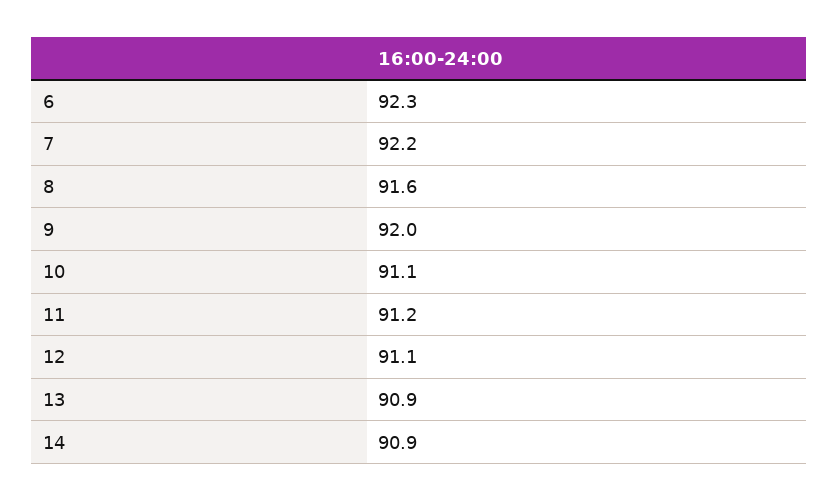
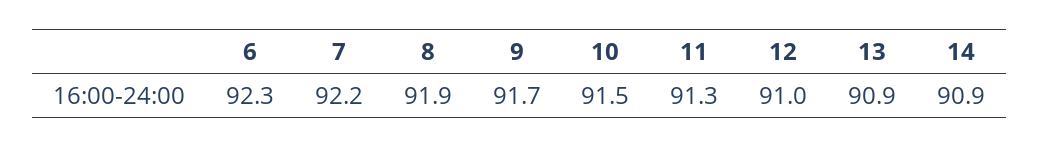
  {
    "6": 92.3,
    "7": 92.2,
-   "8": 91.6,
+   "8": 91.9,
-   "9": 92,
+   "9": 91.7,
-   "10": 91.1,
+   "10": 91.5,
-   "11": 91.2,
+   "11": 91.3,
-   "12": 91.1,
+   "12": 91,
    "13": 90.9,
    "14": 90.9
  }

